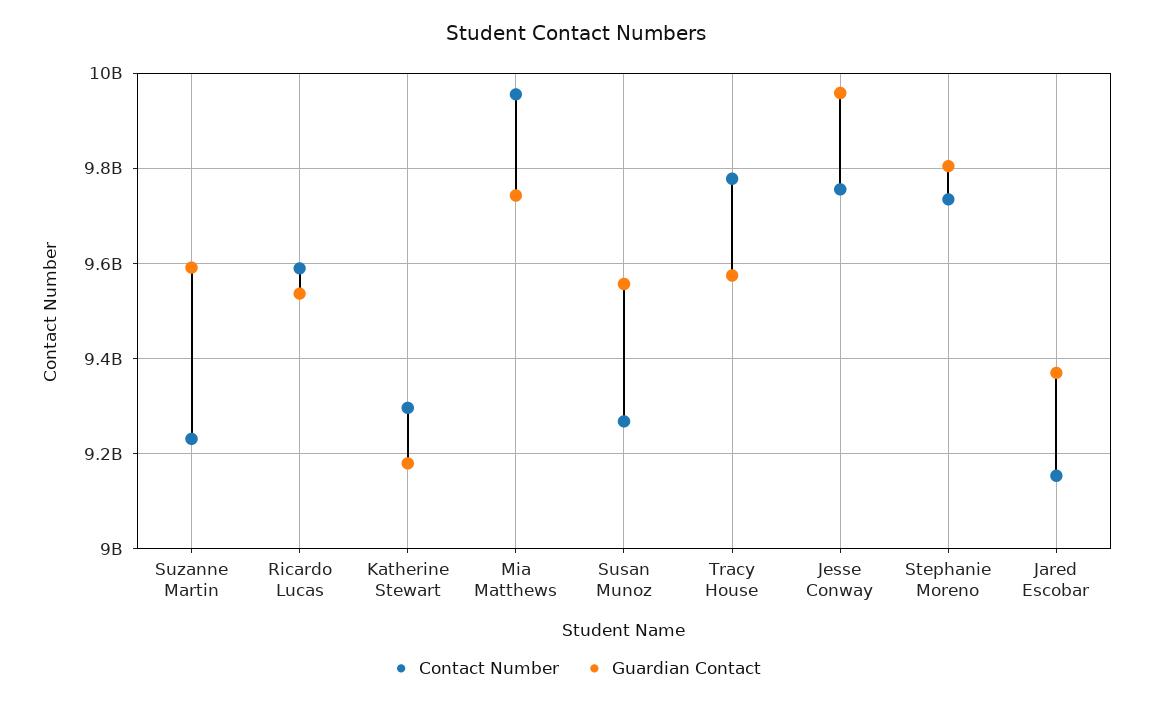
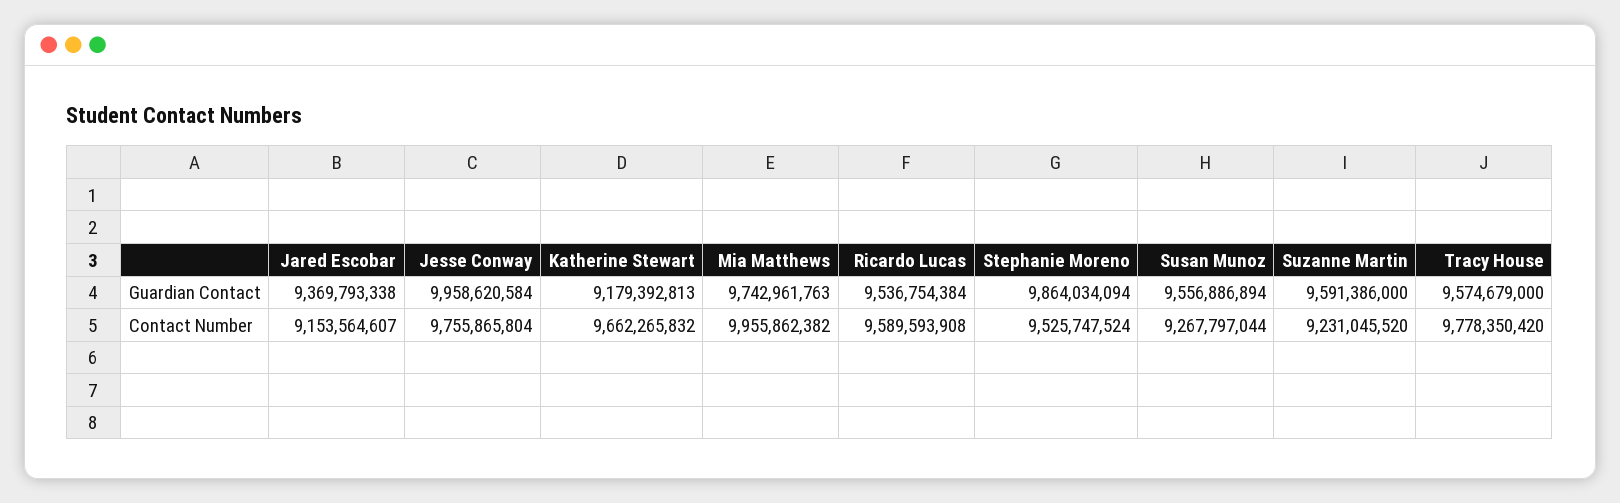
  {
    "Contact Number": {
      "Suzanne Martin": 9231045520,
      "Ricardo Lucas": 9589593908,
-     "Katherine Stewart": 9300000000,
+     "Katherine Stewart": 9662265832,
      "Mia Matthews": 9955862382,
      "Susan Munoz": 9267797044,
      "Tracy House": 9778350420,
      "Jesse Conway": 9755865804,
-     "Stephanie Moreno": 9740000000,
+     "Stephanie Moreno": 9525747524,
      "Jared Escobar": 9153564607
    },
    "Guardian Contact": {
      "Suzanne Martin": 9591386000,
      "Ricardo Lucas": 9536754384,
      "Katherine Stewart": 9179392813,
      "Mia Matthews": 9742961763,
      "Susan Munoz": 9556886894,
      "Tracy House": 9574679000,
      "Jesse Conway": 9958620584,
-     "Stephanie Moreno": 9800000000,
+     "Stephanie Moreno": 9864034094,
      "Jared Escobar": 9369793338
    }
  }

